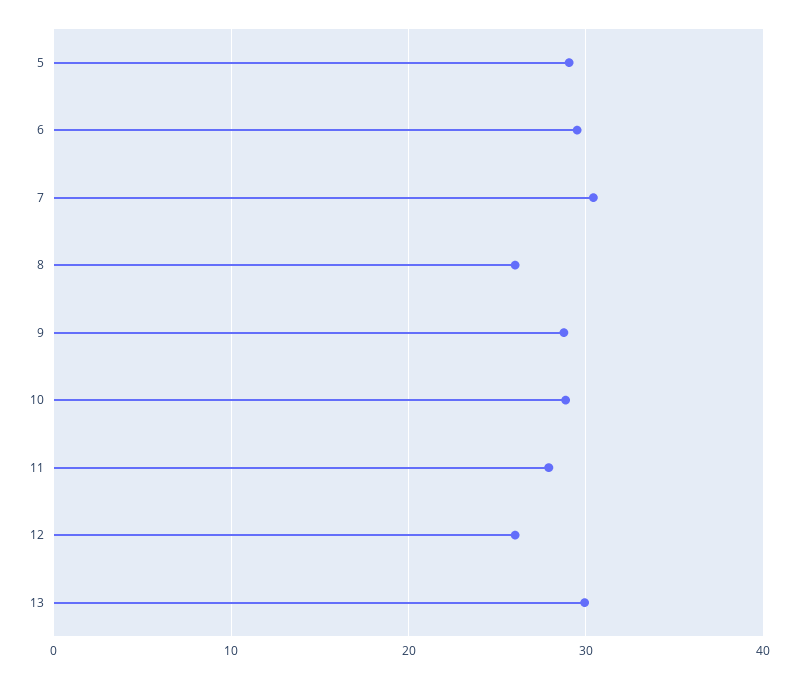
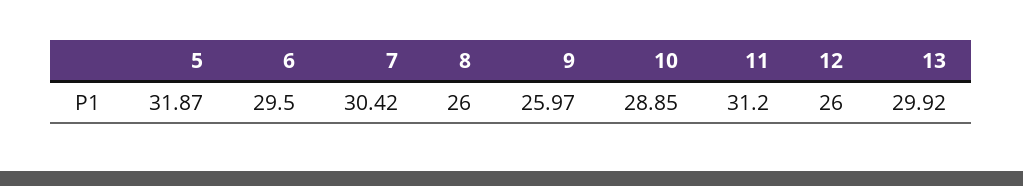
  {
-   "5": 29,
+   "5": 31.87,
    "6": 29.5,
    "7": 30.42,
    "8": 26,
-   "9": 29,
+   "9": 25.97,
    "10": 28.85,
-   "11": 28,
+   "11": 31.2,
    "12": 26,
    "13": 29.92
  }

